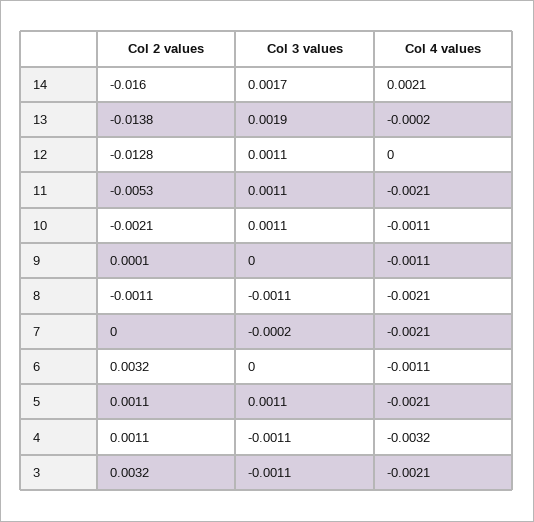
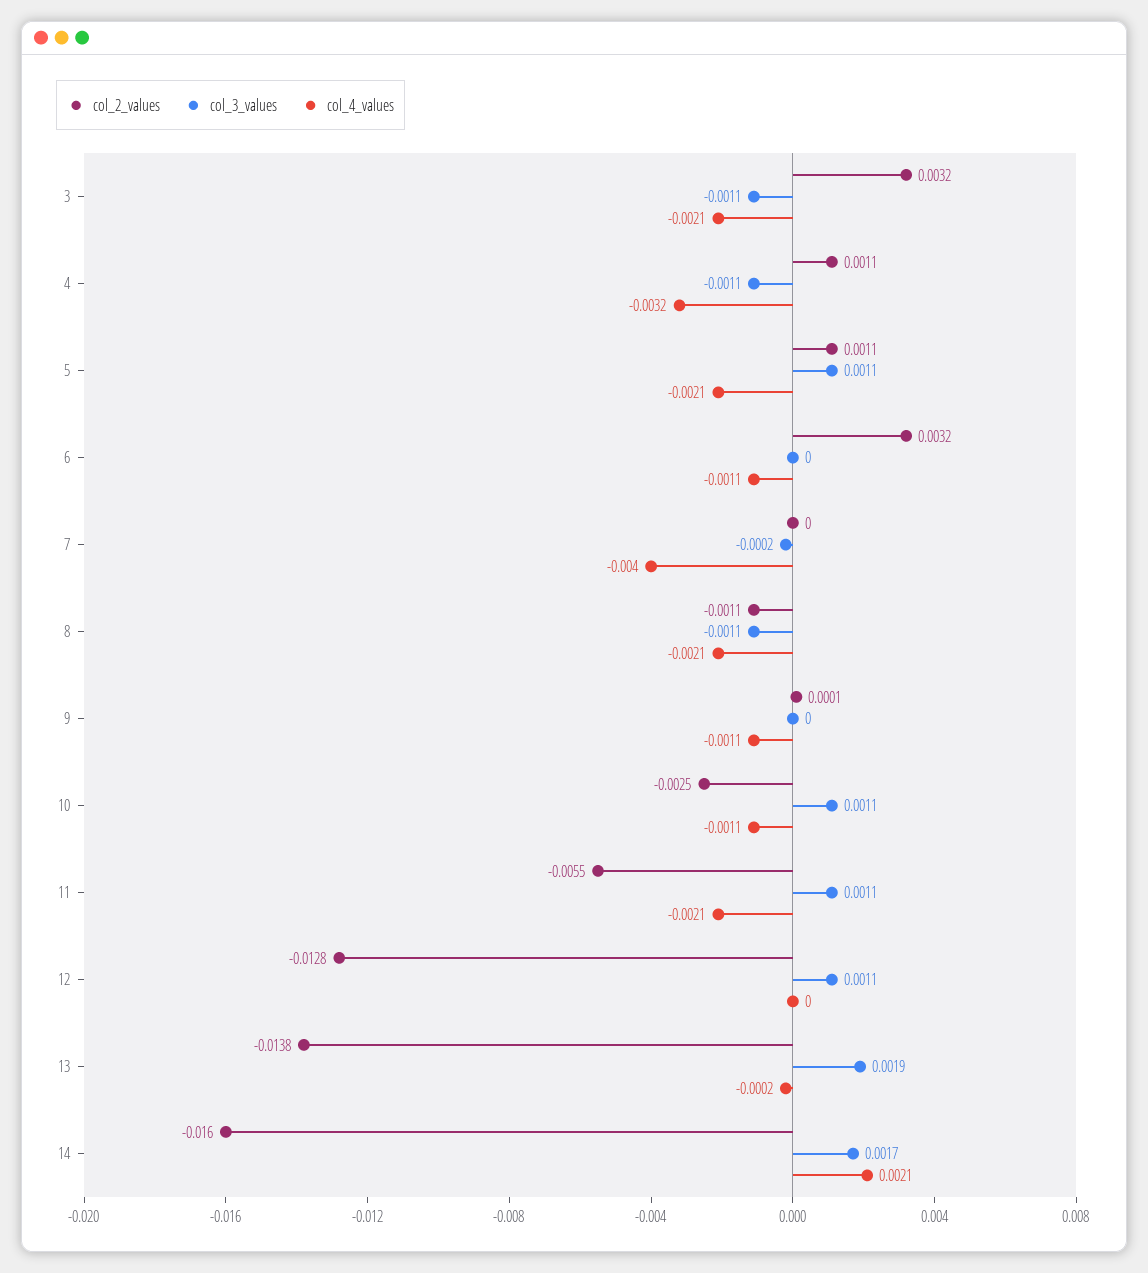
  {
    "Col 2 values": {
      "14": -0.016,
      "13": -0.0138,
      "12": -0.0128,
-     "11": -0.0053,
+     "11": -0.0055,
-     "10": -0.0021,
+     "10": -0.0025,
      "9": 0.0001,
      "8": -0.0011,
      "7": 0,
      "6": 0.0032,
      "5": 0.0011,
      "4": 0.0011,
      "3": 0.0032
    },
    "Col 3 values": {
      "14": 0.0017,
      "13": 0.0019,
      "12": 0.0011,
      "11": 0.0011,
      "10": 0.0011,
      "9": 0,
      "8": -0.0011,
      "7": -0.0002,
      "6": 0,
      "5": 0.0011,
      "4": -0.0011,
      "3": -0.0011
    },
    "Col 4 values": {
      "14": 0.0021,
      "13": -0.0002,
      "12": 0,
      "11": -0.0021,
      "10": -0.0011,
      "9": -0.0011,
      "8": -0.0021,
-     "7": -0.0021,
+     "7": -0.004,
      "6": -0.0011,
      "5": -0.0021,
      "4": -0.0032,
      "3": -0.0021
    }
  }

